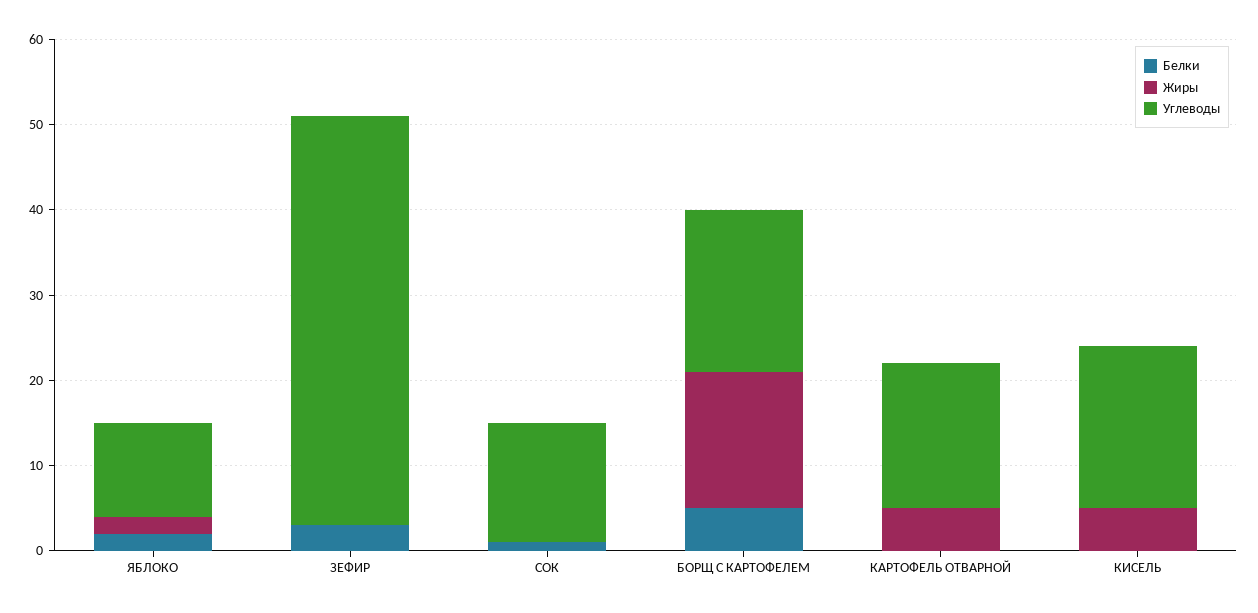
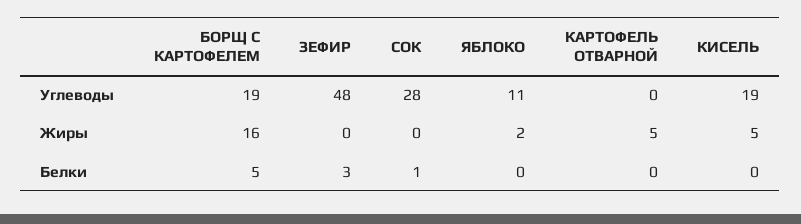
  {
    "Белки": {
-     "ЯБЛОКО": 2,
+     "ЯБЛОКО": 0,
      "ЗЕФИР": 3,
      "СОК": 1,
      "БОРЩ С КАРТОФЕЛЕМ": 5,
      "КАРТОФЕЛЬ ОТВАРНОЙ": 0,
      "КИСЕЛЬ": 0
    },
    "Жиры": {
      "ЯБЛОКО": 2,
      "ЗЕФИР": 0,
      "СОК": 0,
      "БОРЩ С КАРТОФЕЛЕМ": 16,
      "КАРТОФЕЛЬ ОТВАРНОЙ": 5,
      "КИСЕЛЬ": 5
    },
    "Углеводы": {
      "ЯБЛОКО": 11,
      "ЗЕФИР": 48,
-     "СОК": 14,
+     "СОК": 28,
      "БОРЩ С КАРТОФЕЛЕМ": 19,
-     "КАРТОФЕЛЬ ОТВАРНОЙ": 17,
+     "КАРТОФЕЛЬ ОТВАРНОЙ": 0,
      "КИСЕЛЬ": 19
    }
  }

